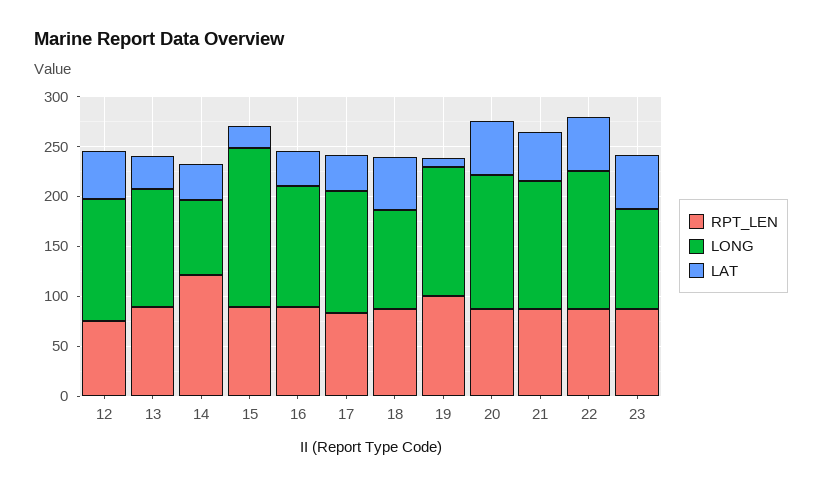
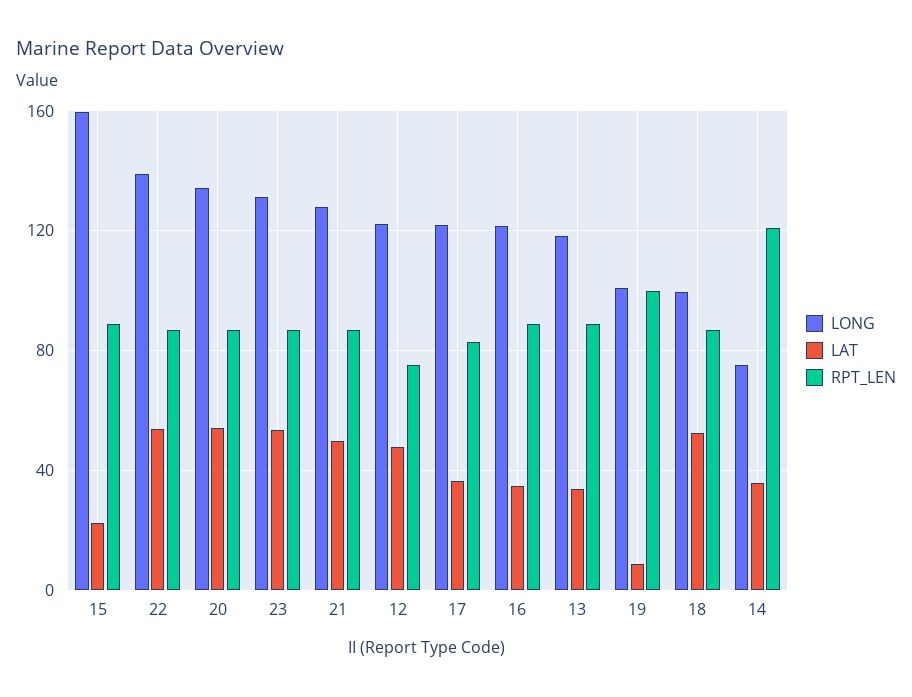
  {
    "RPT_LEN": {
      "12": 75,
      "13": 90,
      "14": 120,
      "15": 90,
      "16": 90,
      "17": 85,
      "18": 85,
      "19": 100,
      "20": 85,
      "21": 85,
      "22": 85,
      "23": 85
    },
    "LONG": {
      "12": 120,
      "13": 120,
      "14": 75,
      "15": 160,
      "16": 120,
      "17": 120,
      "18": 100,
-     "19": 130,
+     "19": 100,
      "20": 135,
      "21": 130,
      "22": 140,
-     "23": 100
+     "23": 130
    },
    "LAT": {
      "12": 50,
      "13": 35,
      "14": 35,
      "15": 20,
      "16": 35,
      "17": 35,
      "18": 50,
      "19": 10,
      "20": 55,
      "21": 50,
      "22": 55,
      "23": 55
    }
  }

